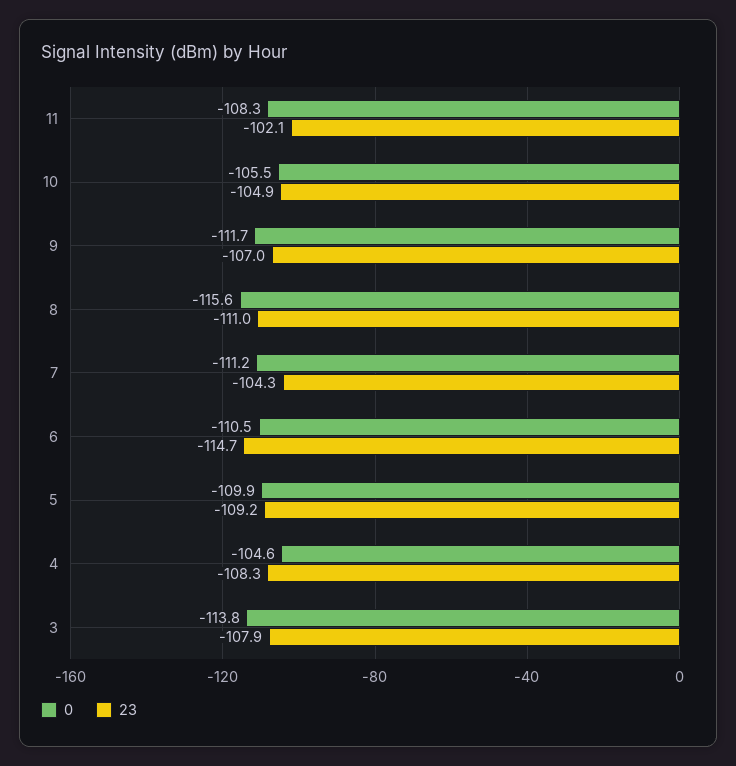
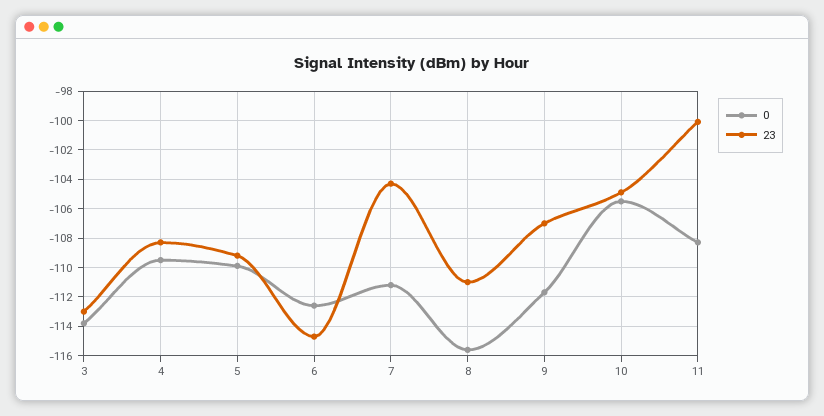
  {
    "0": {
      "11": -108.3,
      "10": -105.5,
      "9": -111.7,
      "8": -115.6,
      "7": -111.2,
-     "6": -110.5,
+     "6": -112.5,
      "5": -109.9,
-     "4": -104.6,
+     "4": -109.5,
      "3": -113.8
    },
    "23": {
-     "11": -102.1,
+     "11": -100,
      "10": -104.9,
      "9": -107,
      "8": -111,
      "7": -104.3,
      "6": -114.7,
      "5": -109.2,
      "4": -108.3,
-     "3": -107.9
+     "3": -113
    }
  }

